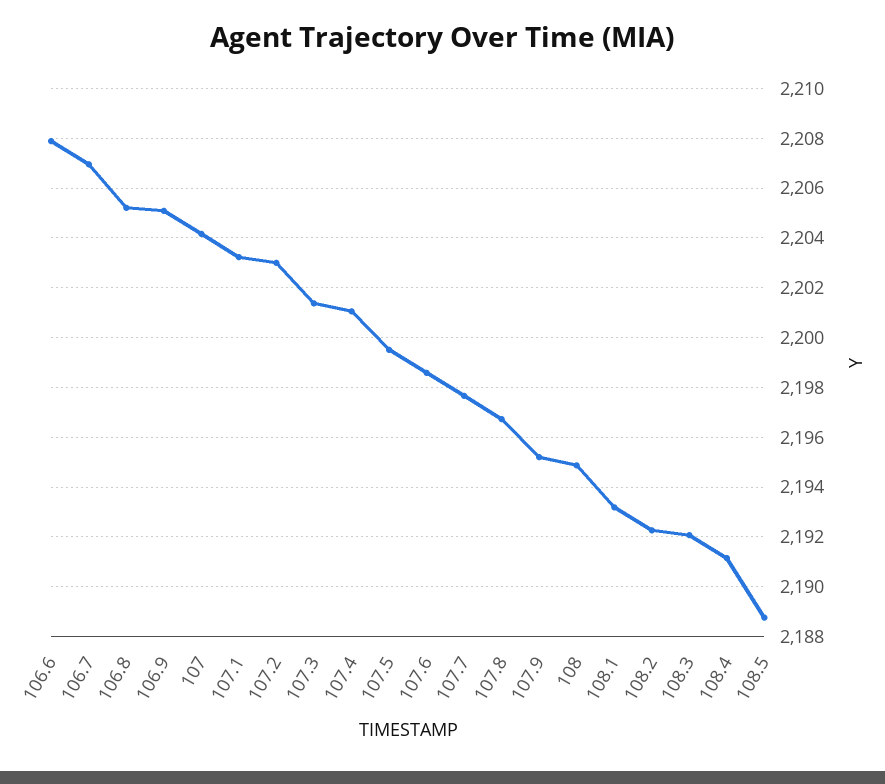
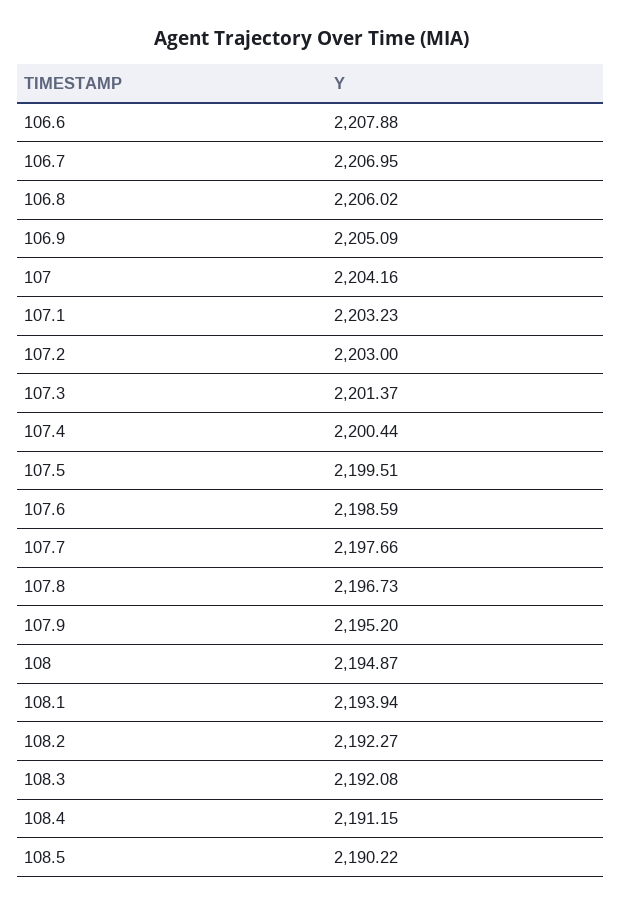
  {
    "106.6": 2207.88,
    "106.7": 2206.95,
-   "106.8": 2205.25,
+   "106.8": 2206.02,
    "106.9": 2205.09,
    "107": 2204.16,
    "107.1": 2203.23,
    "107.2": 2203,
    "107.3": 2201.37,
-   "107.4": 2201,
+   "107.4": 2200.44,
    "107.5": 2199.51,
    "107.6": 2198.59,
    "107.7": 2197.66,
    "107.8": 2196.73,
    "107.9": 2195.2,
    "108": 2194.87,
-   "108.1": 2193.25,
+   "108.1": 2193.94,
    "108.2": 2192.27,
    "108.3": 2192.08,
    "108.4": 2191.15,
-   "108.5": 2188.75
+   "108.5": 2190.22
  }

